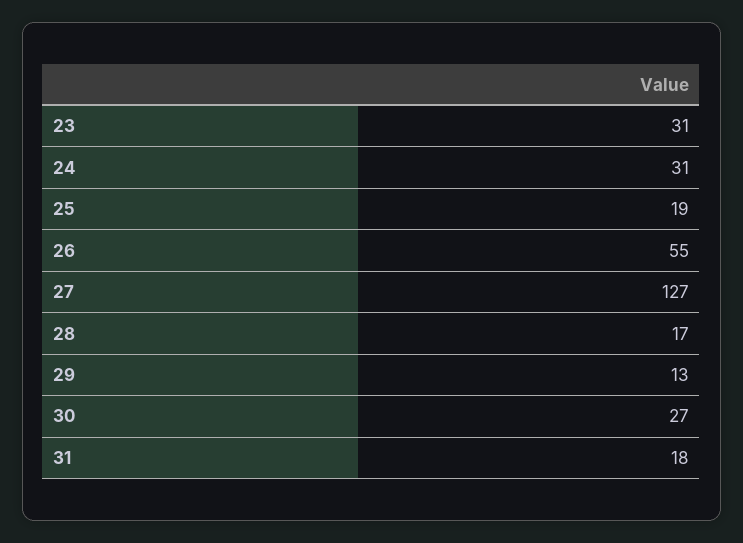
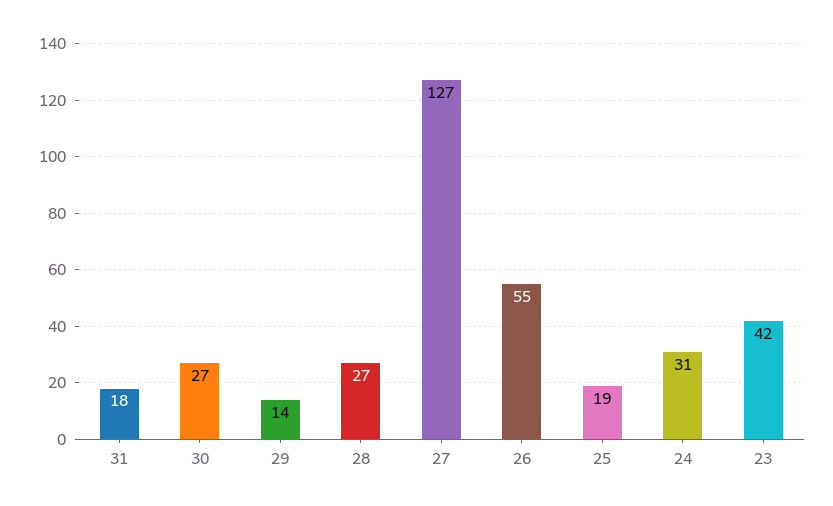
  {
-   "23": 31,
+   "23": 42,
    "24": 31,
    "25": 19,
    "26": 55,
    "27": 127,
-   "28": 17,
+   "28": 27,
-   "29": 13,
+   "29": 14,
    "30": 27,
    "31": 18
  }

